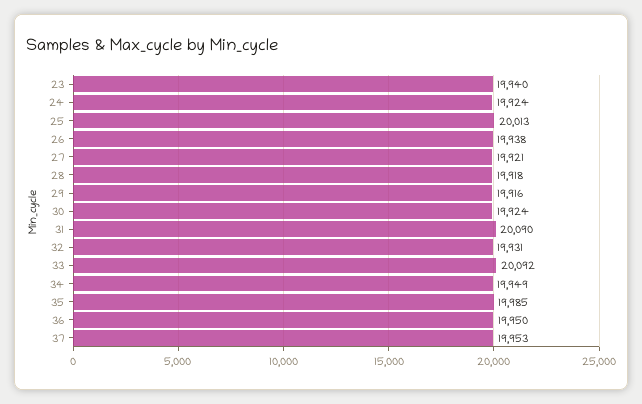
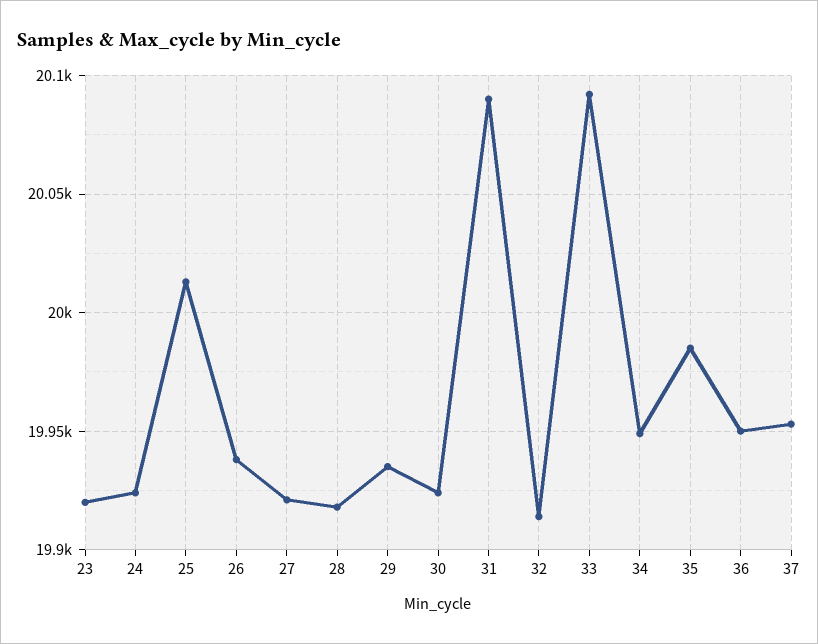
  {
-   "23": 19940,
+   "23": 19920,
    "24": 19924,
    "25": 20013,
    "26": 19938,
    "27": 19921,
    "28": 19918,
-   "29": 19916,
+   "29": 19935,
    "30": 19924,
    "31": 20090,
-   "32": 19931,
+   "32": 19915,
    "33": 20092,
    "34": 19949,
    "35": 19985,
    "36": 19950,
    "37": 19953
  }

